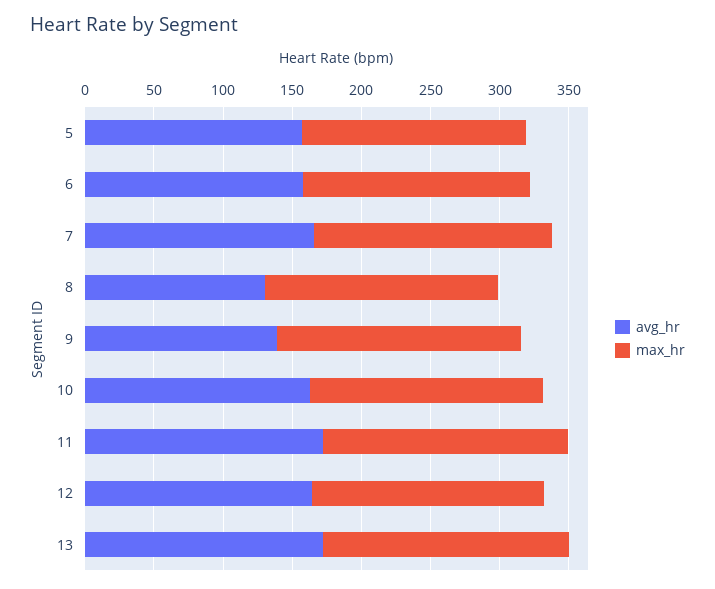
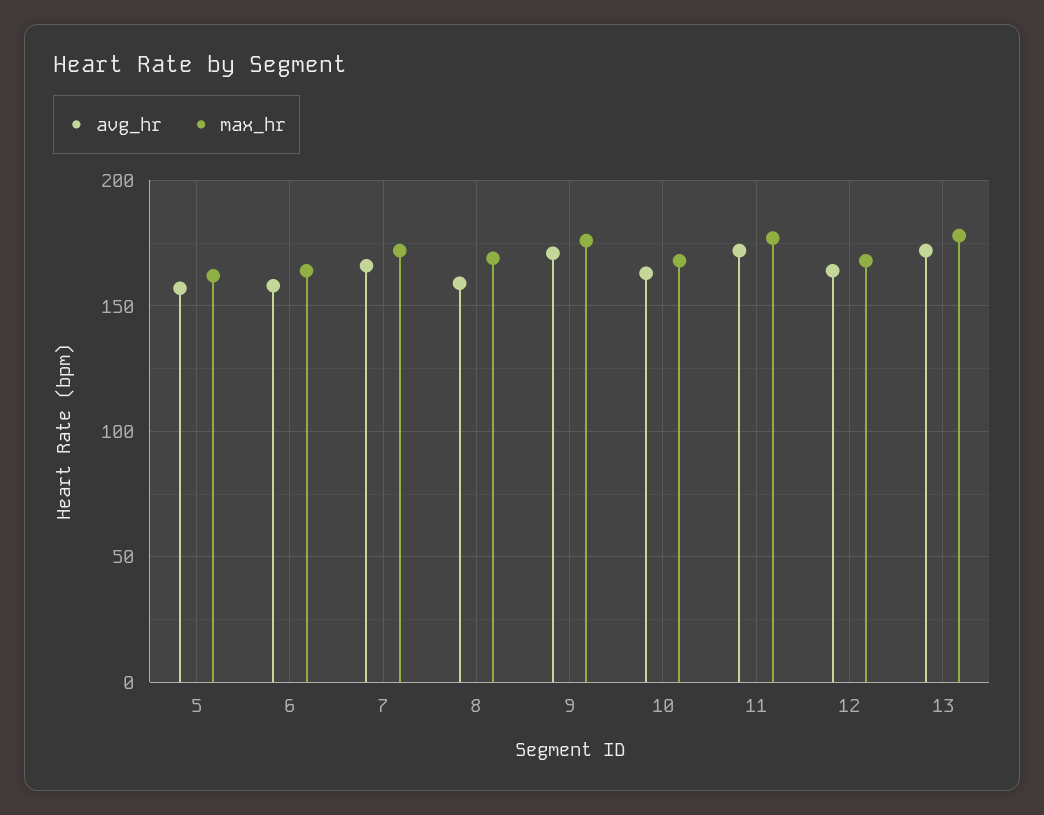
  {
    "avg_hr": {
      "5": 155,
      "6": 160,
      "7": 165,
-     "8": 130,
+     "8": 160,
-     "9": 140,
+     "9": 170,
      "10": 165,
      "11": 170,
      "12": 165,
      "13": 170
    },
    "max_hr": {
      "5": 160,
      "6": 165,
      "7": 170,
      "8": 170,
      "9": 175,
      "10": 170,
      "11": 175,
      "12": 170,
      "13": 180
    }
  }

